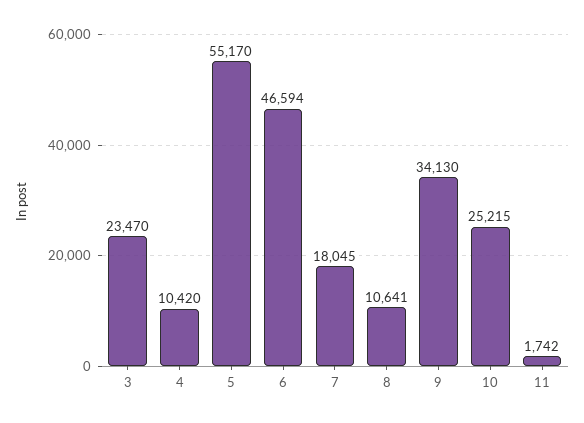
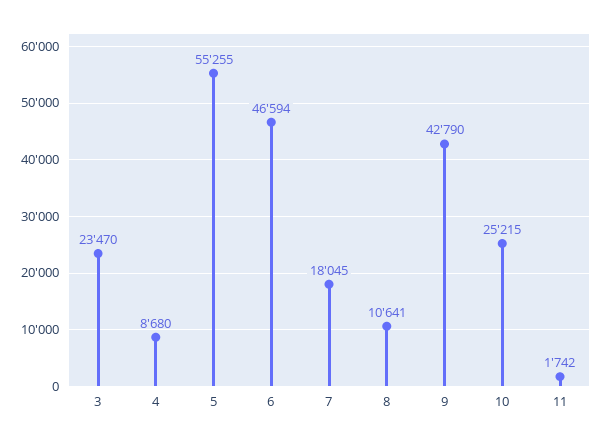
  {
    "3": 23470,
-   "4": 10420,
+   "4": 8680,
-   "5": 55170,
+   "5": 55255,
    "6": 46594,
    "7": 18045,
    "8": 10641,
-   "9": 34130,
+   "9": 42790,
    "10": 25215,
    "11": 1742
  }

